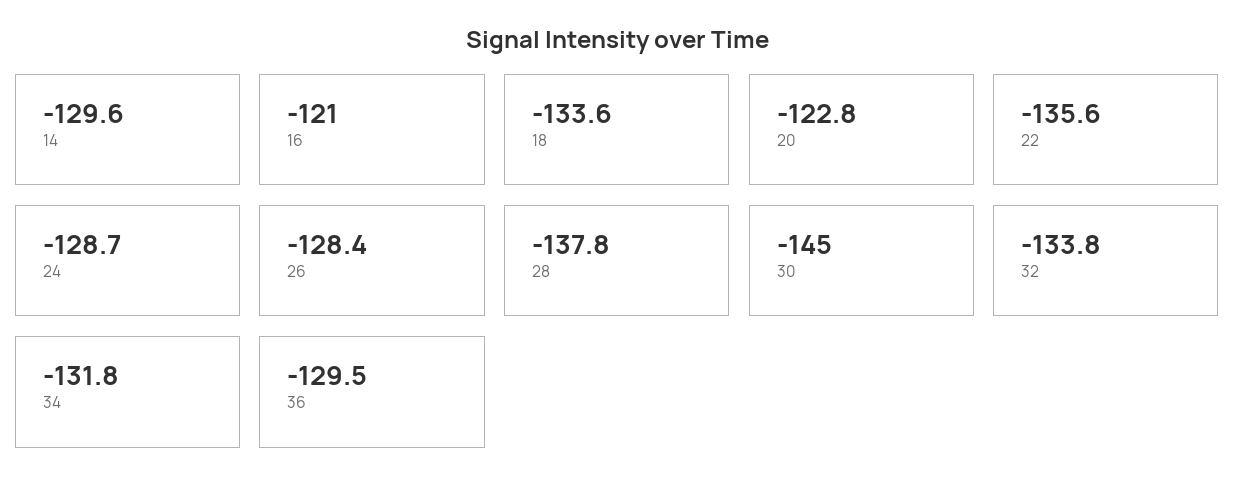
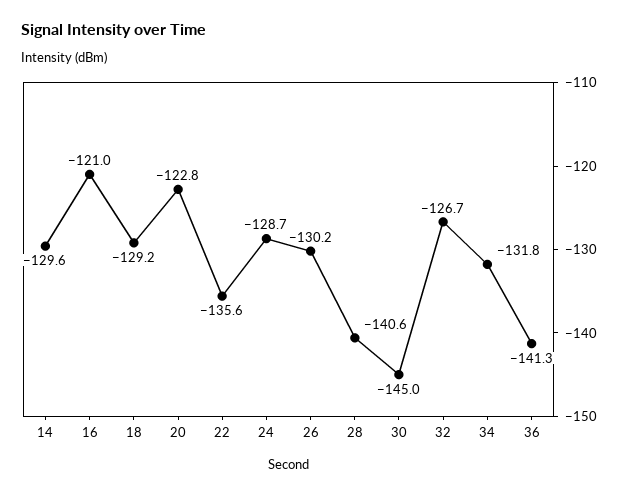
  {
    "14": -129.6,
    "16": -121,
-   "18": -133.6,
+   "18": -129.2,
    "20": -122.8,
    "22": -135.6,
    "24": -128.7,
-   "26": -128.4,
+   "26": -130.2,
-   "28": -137.8,
+   "28": -140.6,
    "30": -145,
-   "32": -133.8,
+   "32": -126.7,
    "34": -131.8,
-   "36": -129.5
+   "36": -141.3
  }

